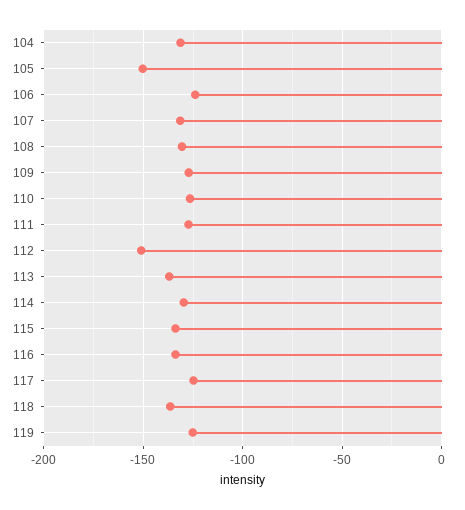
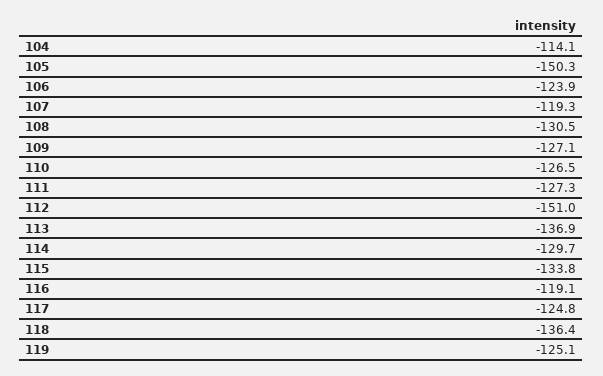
  {
-   "104": -130,
+   "104": -114.1,
    "105": -150.3,
    "106": -123.9,
-   "107": -130,
+   "107": -119.3,
    "108": -130.5,
    "109": -127.1,
    "110": -126.5,
    "111": -127.3,
    "112": -151,
    "113": -136.9,
    "114": -129.7,
    "115": -133.8,
-   "116": -135,
+   "116": -119.1,
    "117": -124.8,
    "118": -136.4,
    "119": -125.1
  }

